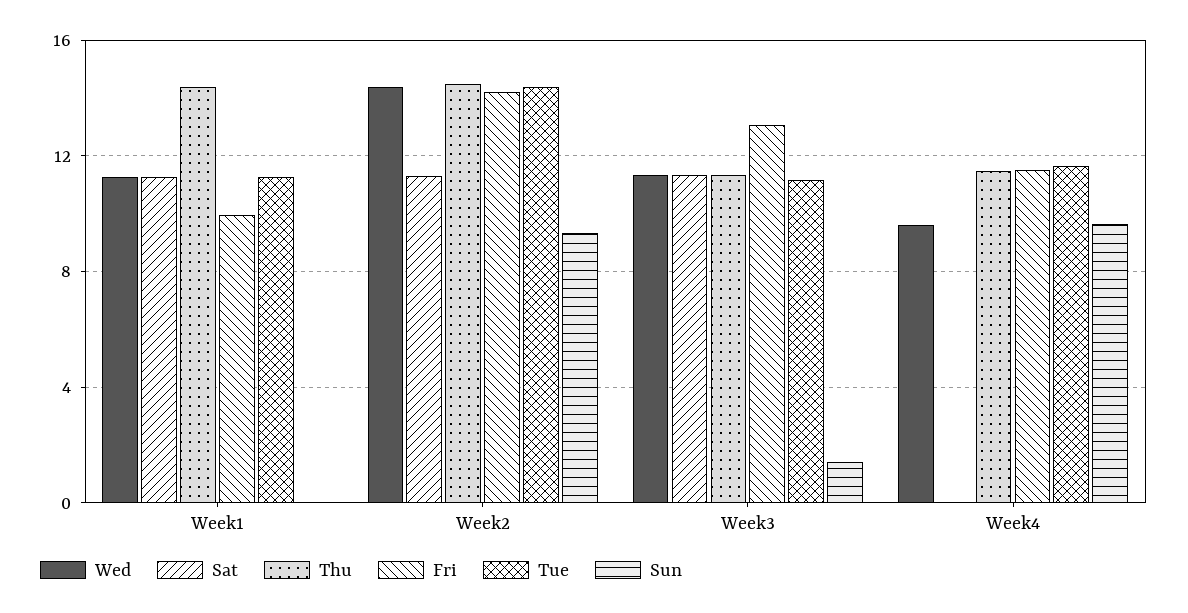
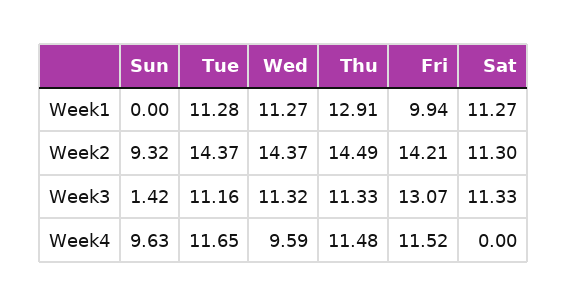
  {
    "Wed": {
      "Week1": 11.27,
      "Week2": 14.37,
      "Week3": 11.32,
      "Week4": 9.59
    },
    "Sat": {
      "Week1": 11.27,
      "Week2": 11.3,
      "Week3": 11.33,
      "Week4": 0
    },
    "Thu": {
-     "Week1": 14.5,
+     "Week1": 12.91,
      "Week2": 14.49,
      "Week3": 11.33,
      "Week4": 11.48
    },
    "Fri": {
      "Week1": 9.94,
      "Week2": 14.21,
      "Week3": 13.07,
      "Week4": 11.52
    },
    "Tue": {
      "Week1": 11.28,
      "Week2": 14.37,
      "Week3": 11.16,
      "Week4": 11.65
    },
    "Sun": {
      "Week1": 0,
      "Week2": 9.32,
      "Week3": 1.42,
      "Week4": 9.63
    }
  }

